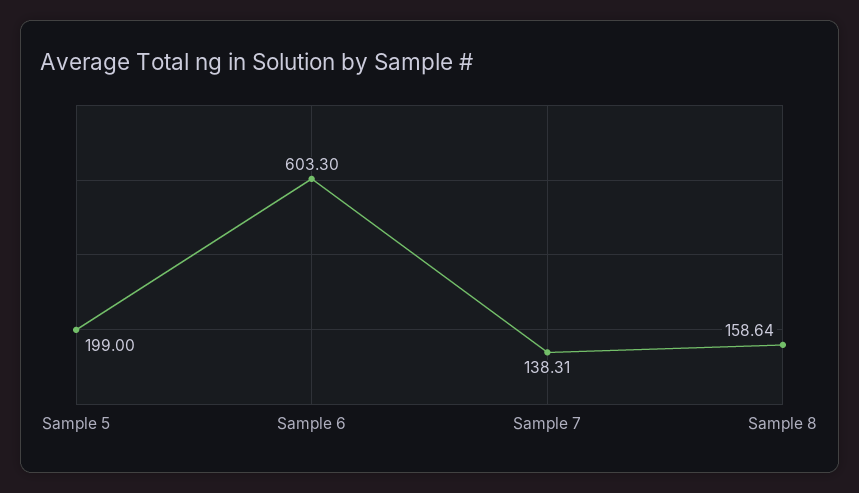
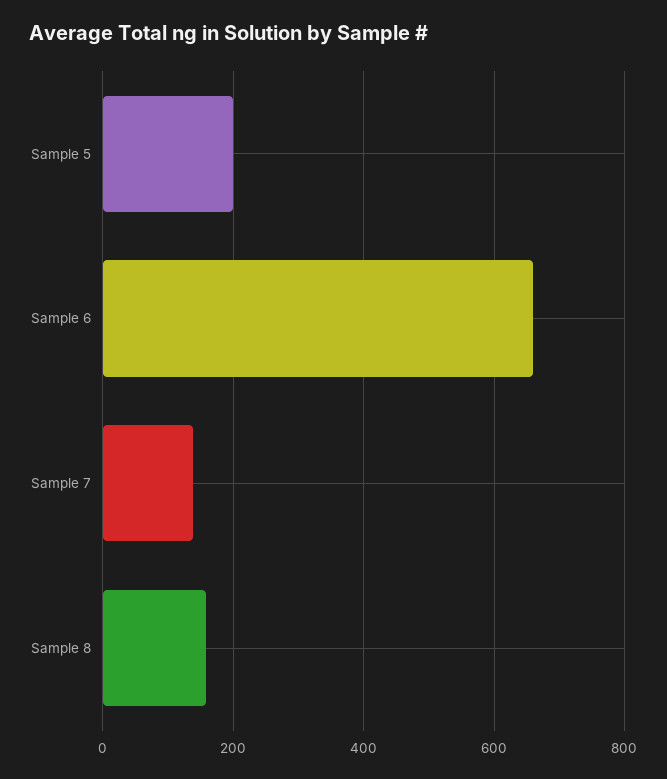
  {
    "Sample 5": 199,
-   "Sample 6": 603.3,
+   "Sample 6": 660,
    "Sample 7": 138.31,
    "Sample 8": 158.64
  }

